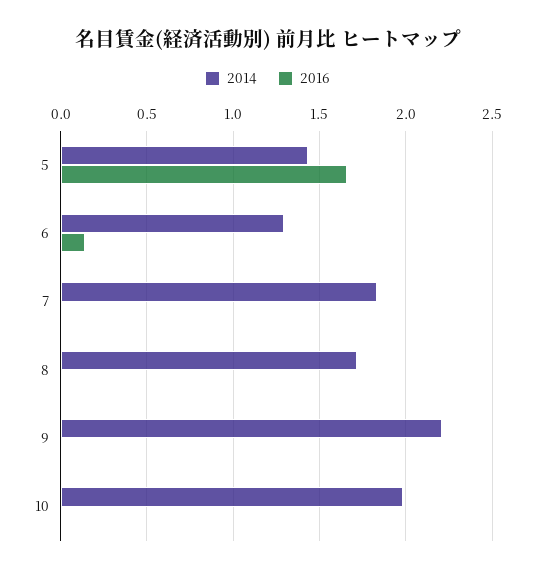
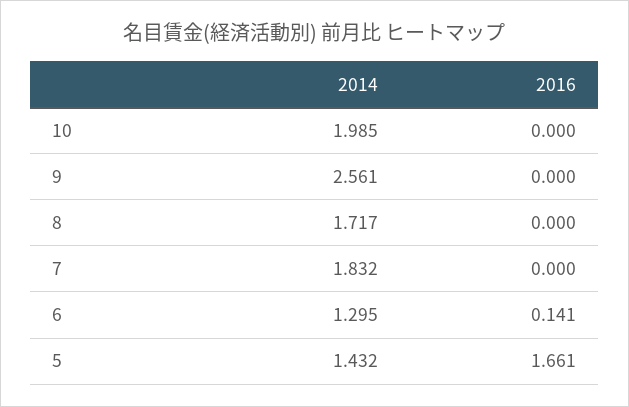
  {
    "2014": {
      "5": 1.432,
      "6": 1.295,
      "7": 1.832,
      "8": 1.717,
-     "9": 2.2,
+     "9": 2.561,
      "10": 1.985
    },
    "2016": {
      "5": 1.661,
      "6": 0.141,
      "7": 0,
      "8": 0,
      "9": 0,
      "10": 0
    }
  }

